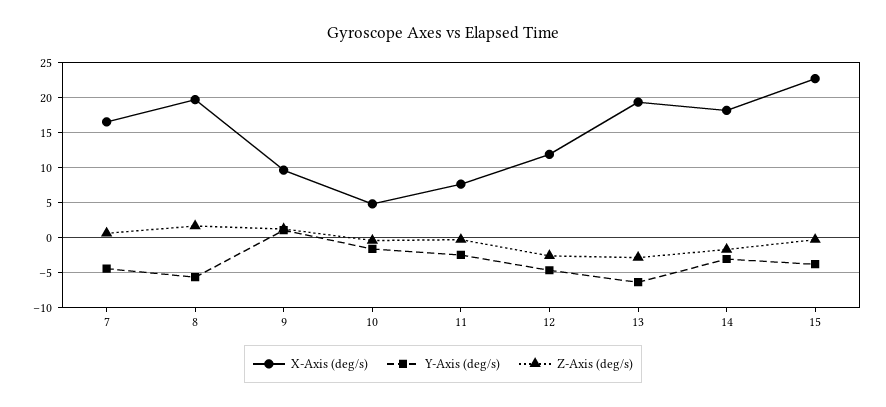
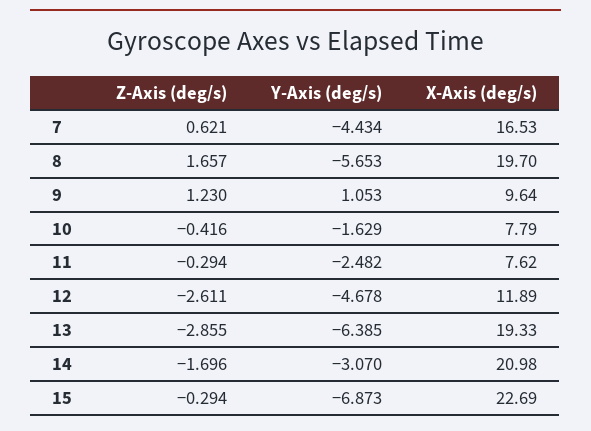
  {
    "X-Axis (deg/s)": {
      "7": 16.53,
      "8": 19.7,
      "9": 9.64,
-     "10": 5,
+     "10": 7.79,
      "11": 7.62,
      "12": 11.89,
      "13": 19.33,
-     "14": 18,
+     "14": 20.98,
      "15": 22.69
    },
    "Y-Axis (deg/s)": {
      "7": -4.434,
      "8": -5.653,
      "9": 1.053,
      "10": -1.629,
      "11": -2.482,
      "12": -4.678,
      "13": -6.385,
      "14": -3.07,
-     "15": -4
+     "15": -6.873
    },
    "Z-Axis (deg/s)": {
      "7": 0.621,
      "8": 1.657,
      "9": 1.23,
      "10": -0.416,
      "11": -0.294,
      "12": -2.611,
      "13": -2.855,
      "14": -1.696,
      "15": -0.294
    }
  }

